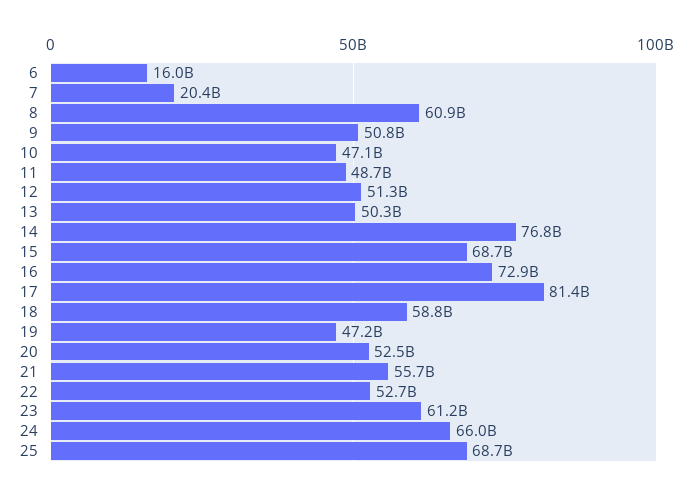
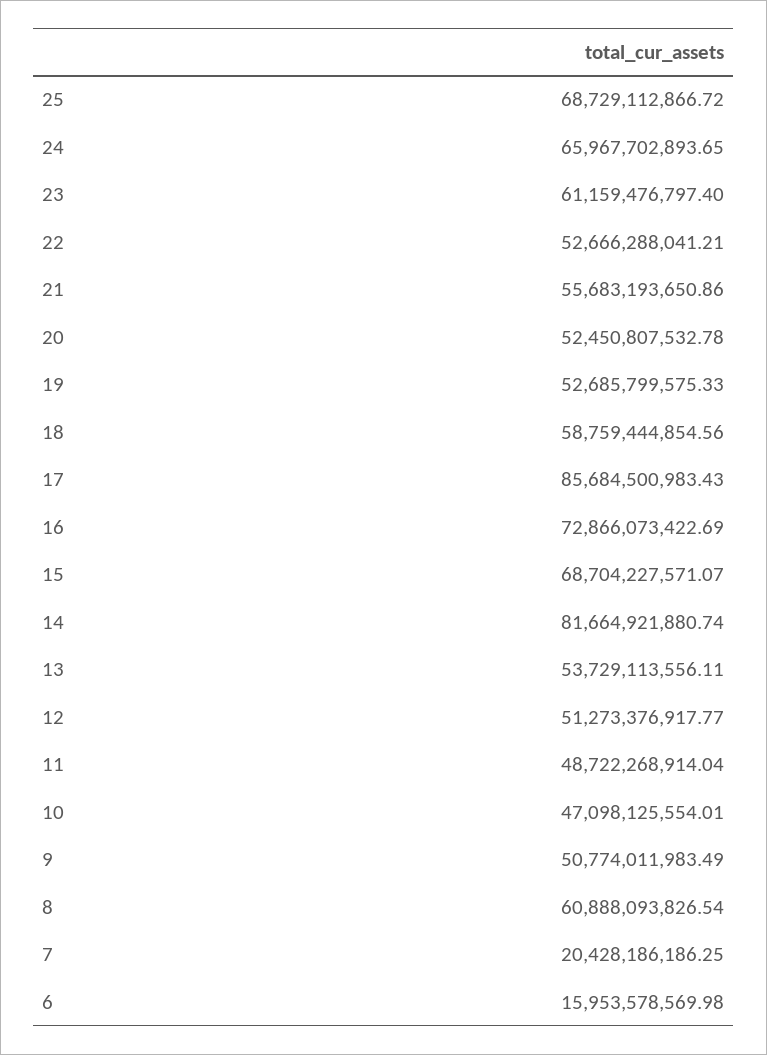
  {
    "6": 15953578569.98,
    "7": 20428186186.25,
    "8": 60888093826.54,
    "9": 50774011983.49,
    "10": 47098125554.01,
    "11": 48722268914.04,
    "12": 51273376917.77,
-   "13": 50300000000,
+   "13": 53729113556.11,
-   "14": 76800000000,
+   "14": 81664921880.74,
    "15": 68704227571.07,
    "16": 72866073422.69,
-   "17": 81400000000,
+   "17": 85684500983.43,
    "18": 58759444854.56,
-   "19": 47200000000,
+   "19": 52685799575.33,
    "20": 52450807532.78,
    "21": 55683193650.86,
    "22": 52666288041.21,
    "23": 61159476797.4,
    "24": 65967702893.65,
    "25": 68729112866.72
  }

